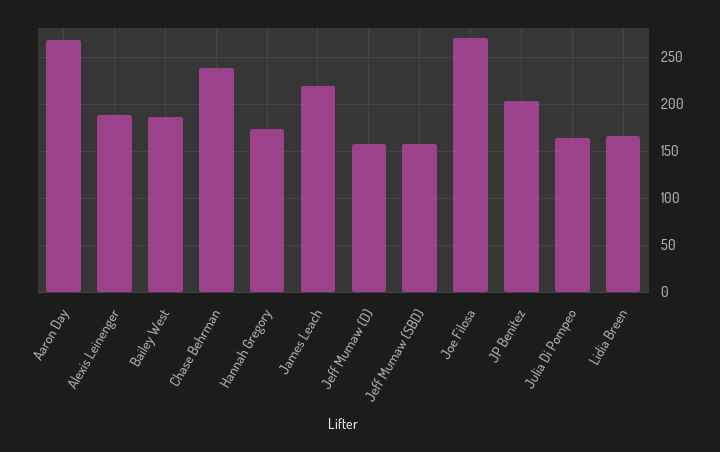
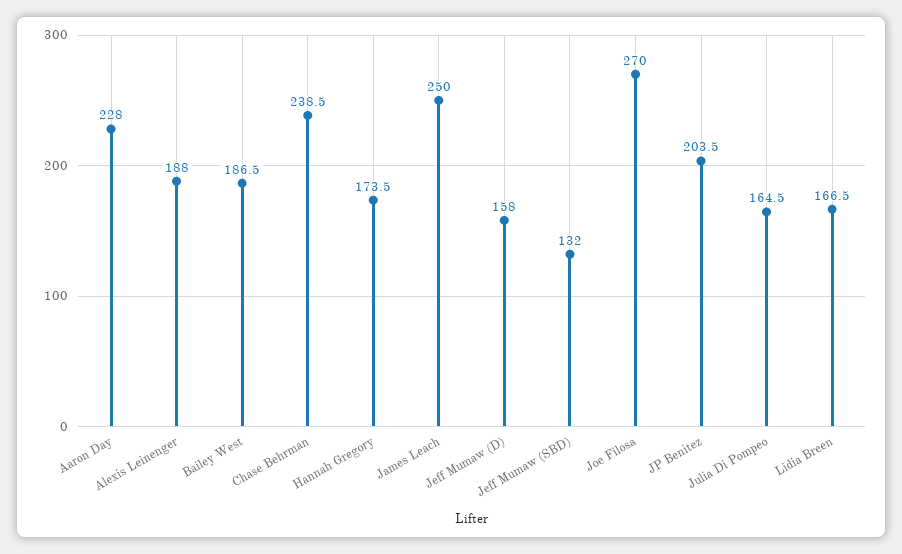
  {
-   "Aaron Day": 270,
+   "Aaron Day": 228,
    "Alexis Leinenger": 188,
    "Bailey West": 186.5,
    "Chase Behrman": 238.5,
    "Hannah Gregory": 173.5,
-   "James Leach": 220,
+   "James Leach": 250,
    "Jeff Mumaw (D)": 158,
-   "Jeff Mumaw (SBD)": 160,
+   "Jeff Mumaw (SBD)": 132,
    "Joe Filosa": 270,
    "JP Benitez": 203.5,
    "Julia Di Pompeo": 164.5,
    "Lidia Breen": 166.5
  }

